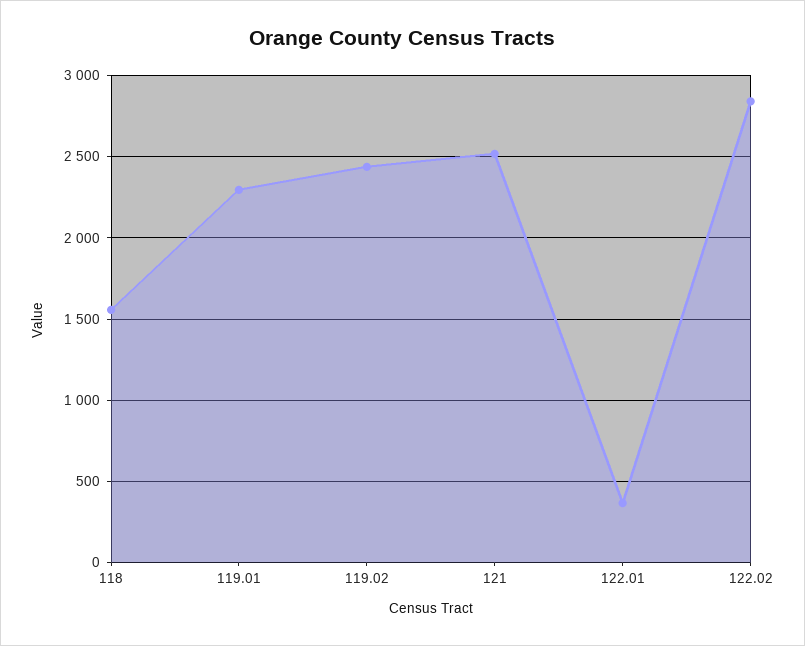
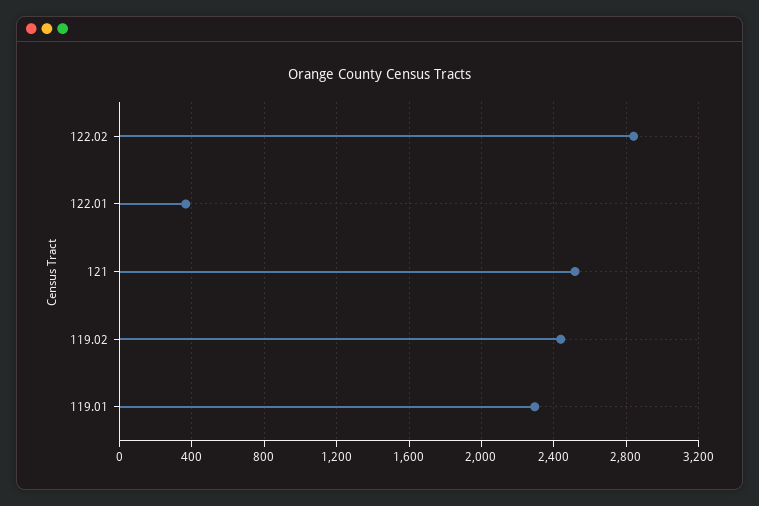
  {
-   "118": 1550,
    "119.01": 2300,
    "119.02": 2450,
    "121": 2500,
    "122.01": 350,
    "122.02": 2850
  }

